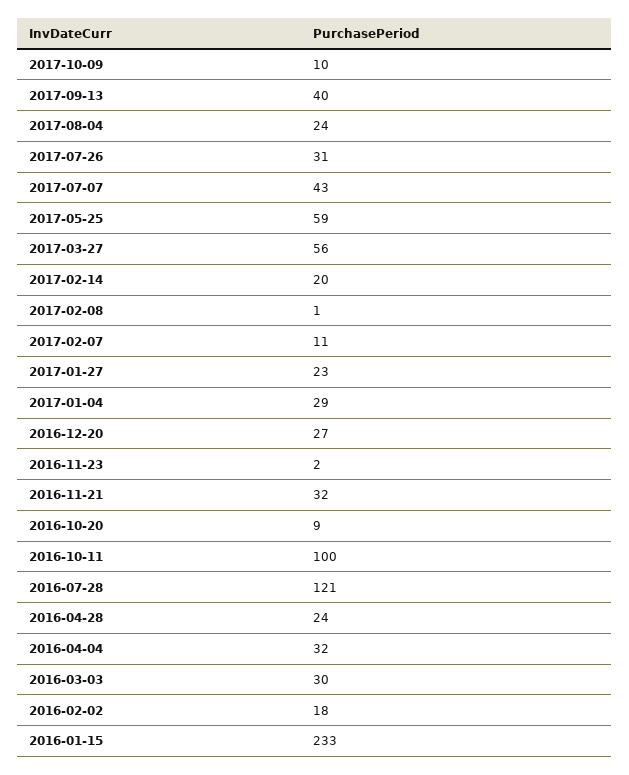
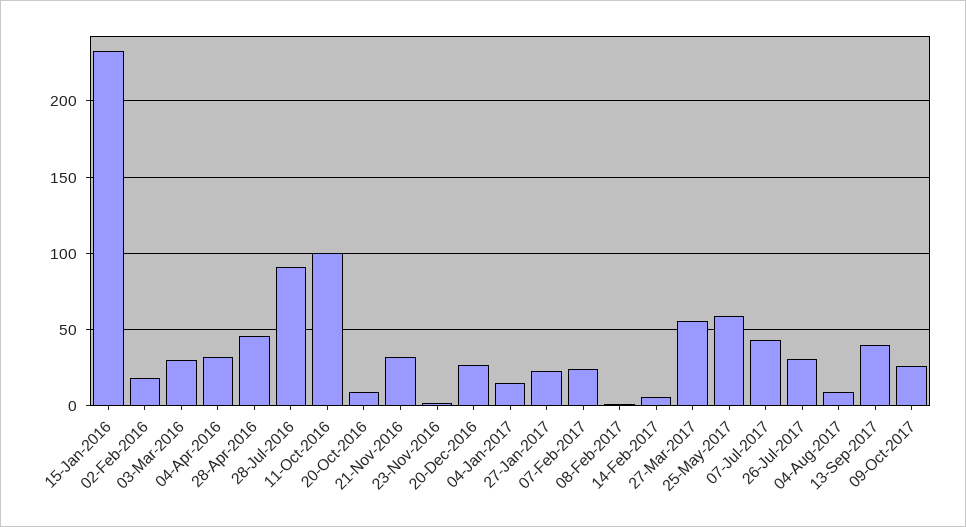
  {
-   "2017-10-09": 10,
+   "2017-10-09": 25,
    "2017-09-13": 40,
-   "2017-08-04": 24,
+   "2017-08-04": 10,
    "2017-07-26": 31,
    "2017-07-07": 43,
    "2017-05-25": 59,
    "2017-03-27": 56,
-   "2017-02-14": 20,
+   "2017-02-14": 5,
    "2017-02-08": 1,
-   "2017-02-07": 11,
+   "2017-02-07": 25,
    "2017-01-27": 23,
-   "2017-01-04": 29,
+   "2017-01-04": 15,
    "2016-12-20": 27,
    "2016-11-23": 2,
    "2016-11-21": 32,
    "2016-10-20": 9,
    "2016-10-11": 100,
-   "2016-07-28": 121,
+   "2016-07-28": 90,
-   "2016-04-28": 24,
+   "2016-04-28": 45,
    "2016-04-04": 32,
    "2016-03-03": 30,
    "2016-02-02": 18,
    "2016-01-15": 233
  }

